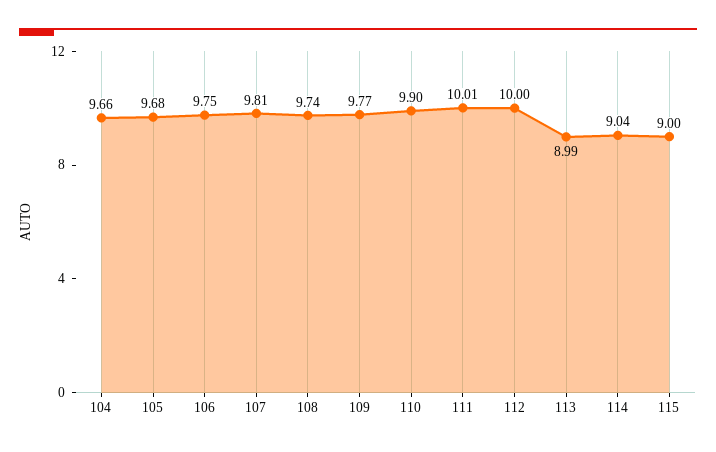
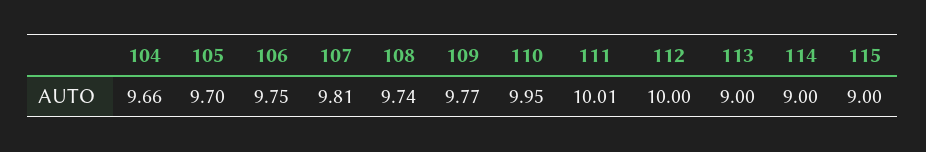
  {
    "104": 9.66,
-   "105": 9.68,
+   "105": 9.7,
    "106": 9.75,
    "107": 9.81,
    "108": 9.74,
    "109": 9.77,
-   "110": 9.9,
+   "110": 9.95,
    "111": 10.01,
    "112": 10,
-   "113": 8.99,
+   "113": 9,
-   "114": 9.04,
+   "114": 9,
    "115": 9
  }

